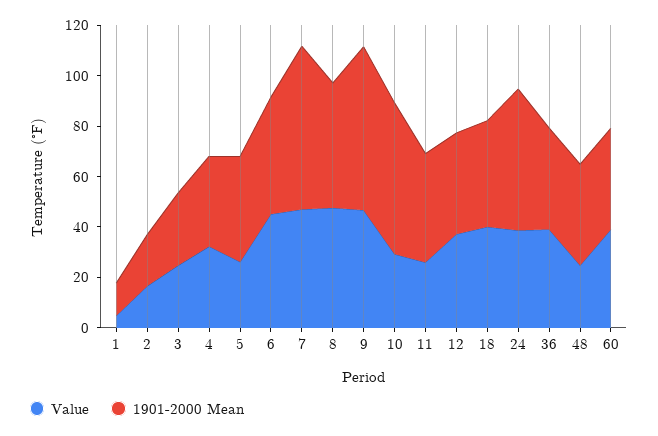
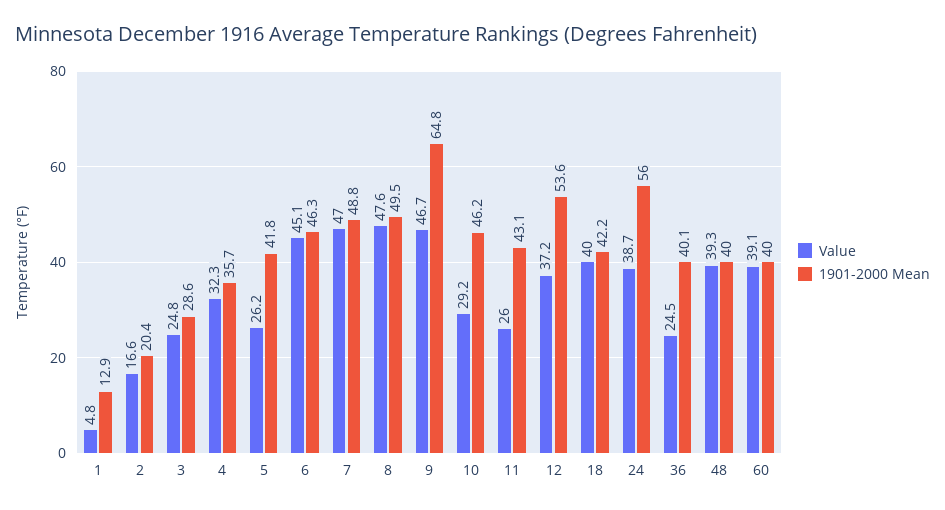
  {
    "Value": {
      "1": 4.8,
      "2": 16.6,
      "3": 24.8,
      "4": 32.3,
      "5": 26.2,
      "6": 45.1,
      "7": 47,
      "8": 47.6,
      "9": 46.7,
      "10": 29.2,
      "11": 26,
      "12": 37.2,
      "18": 40,
      "24": 38.7,
-     "36": 40,
+     "36": 24.5,
-     "48": 25,
+     "48": 39.3,
      "60": 39.1
    },
    "1901-2000 Mean": {
      "1": 12.9,
      "2": 20.4,
      "3": 28.6,
      "4": 35.7,
      "5": 41.8,
      "6": 46.3,
-     "7": 65,
+     "7": 48.8,
      "8": 49.5,
      "9": 64.8,
-     "10": 60,
+     "10": 46.2,
      "11": 43.1,
-     "12": 40,
+     "12": 53.6,
      "18": 42.2,
      "24": 56,
      "36": 40.1,
      "48": 40,
      "60": 40
    }
  }

